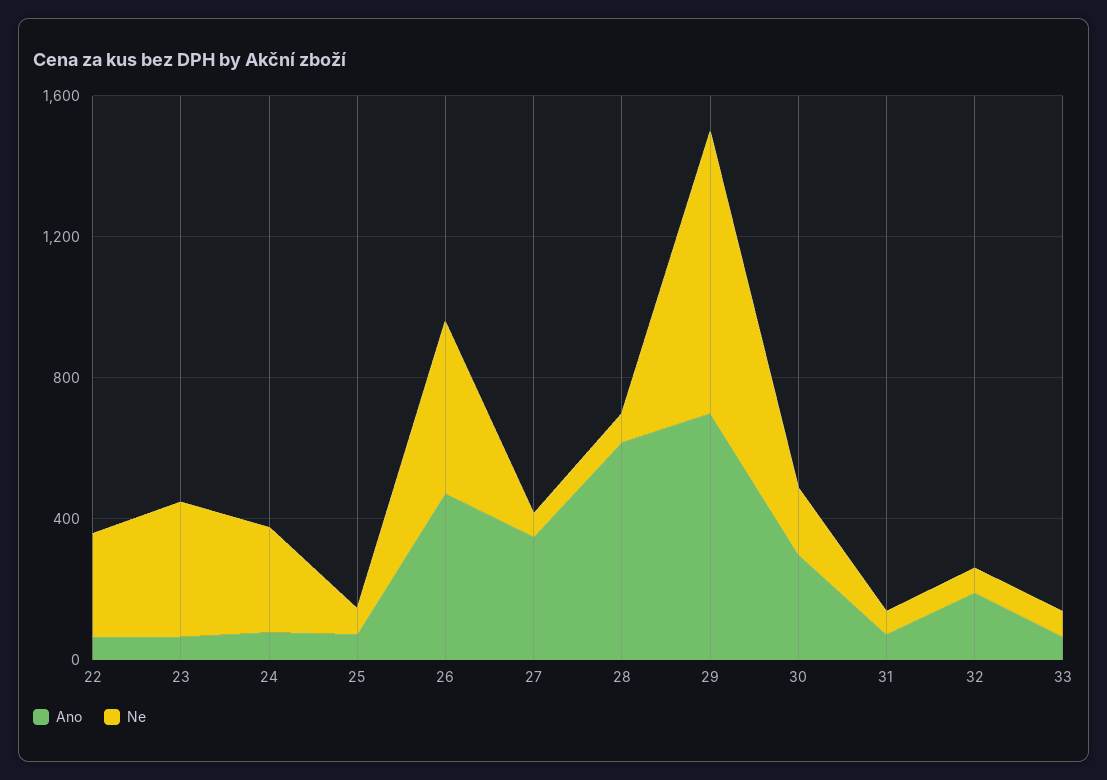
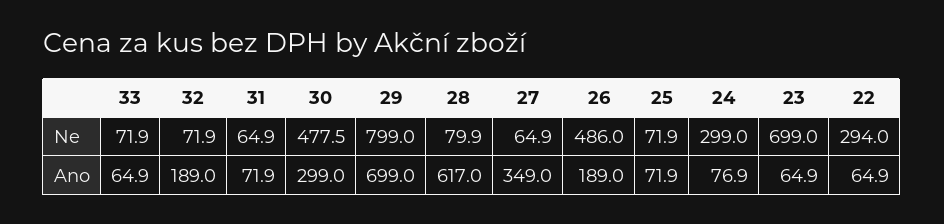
  {
    "Ano": {
      "22": 64.9,
      "23": 64.9,
      "24": 76.9,
      "25": 71.9,
-     "26": 500,
+     "26": 189,
      "27": 349,
      "28": 617,
      "29": 699,
      "30": 299,
      "31": 71.9,
      "32": 189,
      "33": 64.9
    },
    "Ne": {
      "22": 294,
-     "23": 400,
+     "23": 699,
      "24": 299,
      "25": 71.9,
      "26": 486,
      "27": 64.9,
      "28": 79.9,
      "29": 799,
-     "30": 200,
+     "30": 477.5,
      "31": 64.9,
      "32": 71.9,
      "33": 71.9
    }
  }

